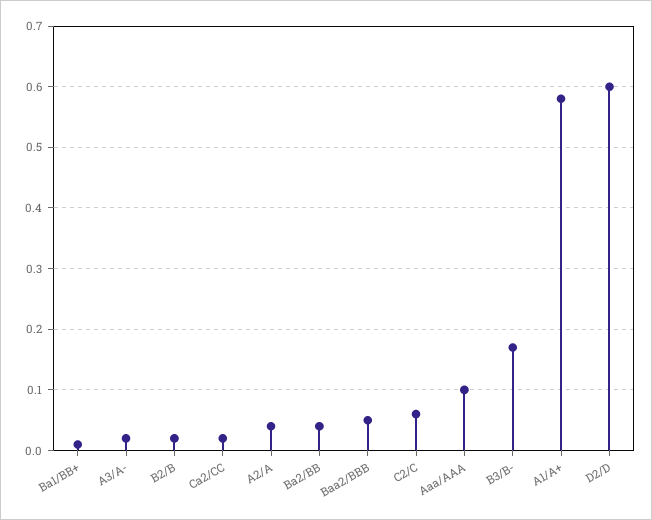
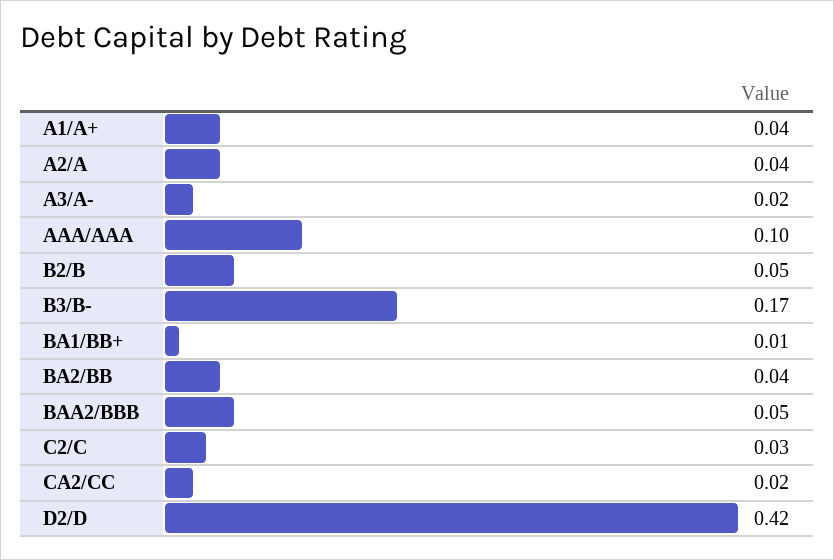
  {
    "Ba1/BB+": 0.01,
    "A3/A-": 0.02,
-   "B2/B": 0.02,
+   "B2/B": 0.05,
    "Ca2/CC": 0.02,
    "A2/A": 0.04,
    "Ba2/BB": 0.04,
    "Baa2/BBB": 0.05,
-   "C2/C": 0.06,
+   "C2/C": 0.03,
    "Aaa/AAA": 0.1,
    "B3/B-": 0.17,
-   "A1/A+": 0.58,
+   "A1/A+": 0.04,
-   "D2/D": 0.6
+   "D2/D": 0.42
  }

